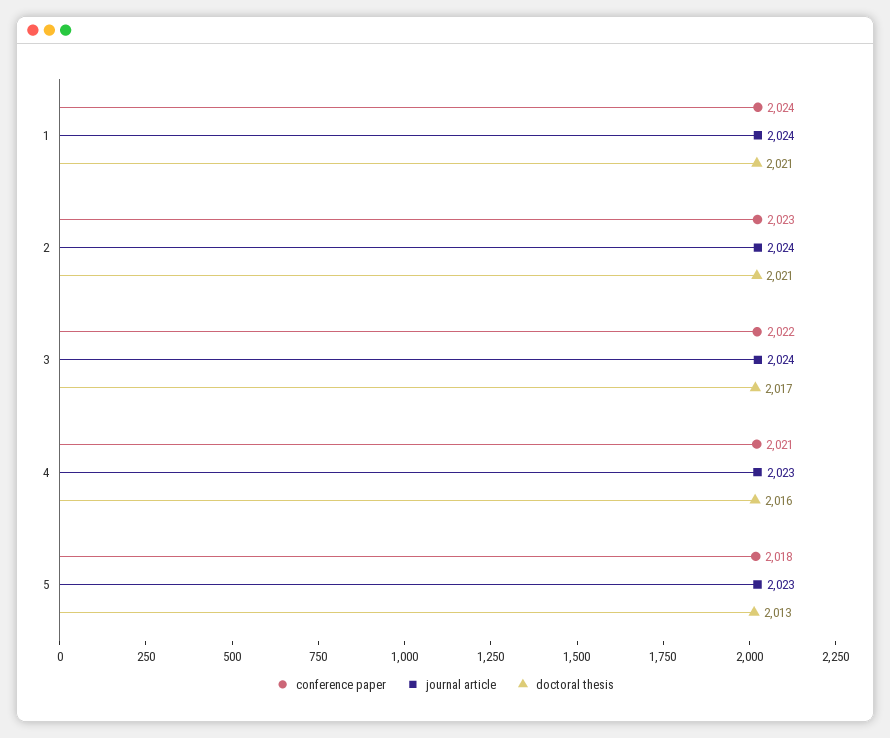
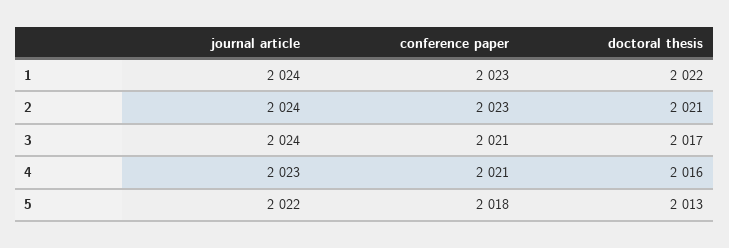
  {
    "conference paper": {
-     "1": 2024,
+     "1": 2023,
      "2": 2023,
-     "3": 2022,
+     "3": 2021,
      "4": 2021,
      "5": 2018
    },
    "journal article": {
      "1": 2024,
      "2": 2024,
      "3": 2024,
      "4": 2023,
-     "5": 2023
+     "5": 2022
    },
    "doctoral thesis": {
-     "1": 2021,
+     "1": 2022,
      "2": 2021,
      "3": 2017,
      "4": 2016,
      "5": 2013
    }
  }

